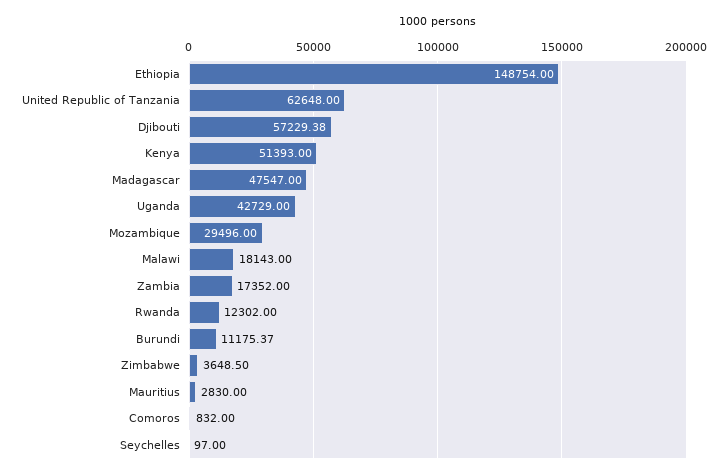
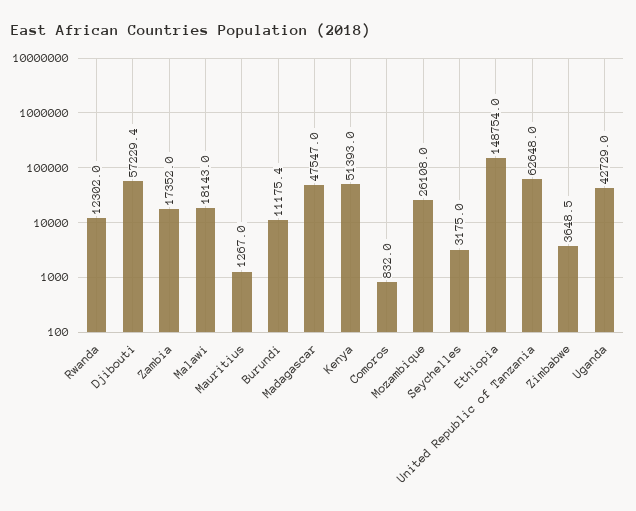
  {
    "Ethiopia": 148754,
    "United Republic of Tanzania": 62648,
    "Djibouti": 57229.38,
    "Kenya": 51393,
    "Madagascar": 47547,
    "Uganda": 42729,
-   "Mozambique": 29496,
+   "Mozambique": 26108,
    "Malawi": 18143,
    "Zambia": 17352,
    "Rwanda": 12302,
    "Burundi": 11175.37,
    "Zimbabwe": 3648.5,
-   "Mauritius": 2830,
+   "Mauritius": 1267,
    "Comoros": 832,
-   "Seychelles": 97
+   "Seychelles": 3175
  }

